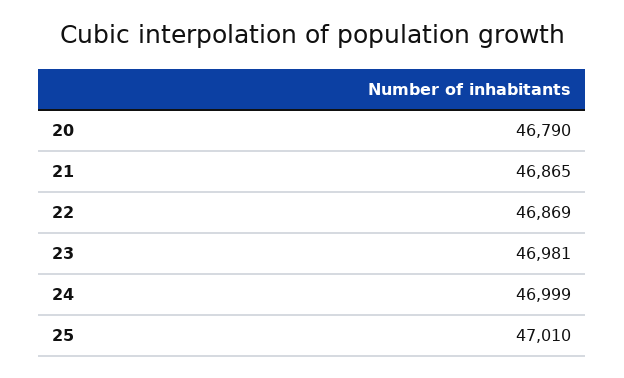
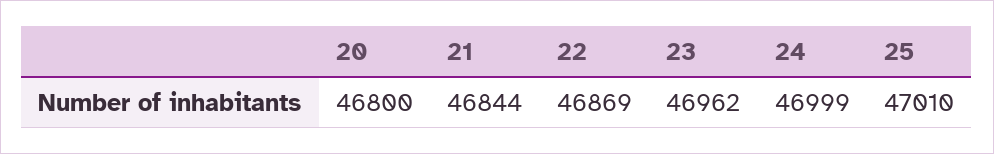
  {
-   "20": 46790,
+   "20": 46800,
-   "21": 46865,
+   "21": 46844,
    "22": 46869,
-   "23": 46981,
+   "23": 46962,
    "24": 46999,
    "25": 47010
  }

